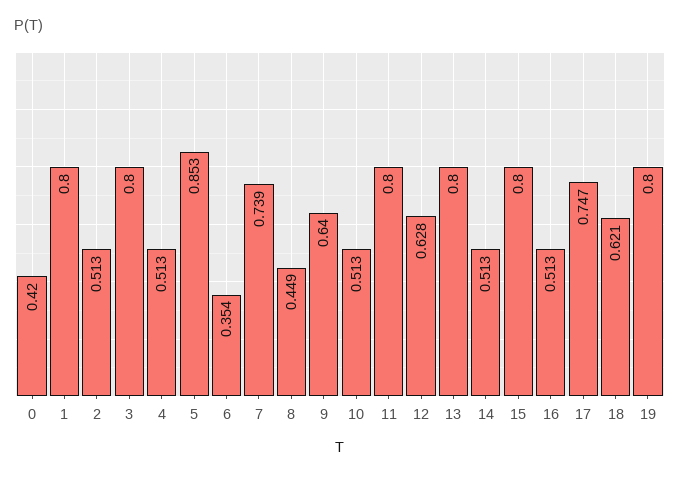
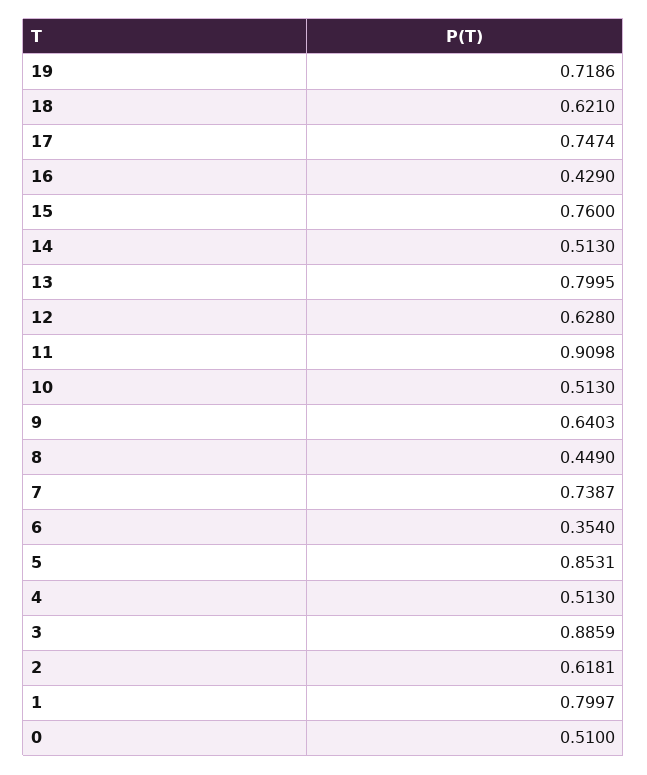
  {
-   "0": 0.42,
+   "0": 0.51,
    "1": 0.7997,
-   "2": 0.513,
+   "2": 0.6181,
-   "3": 0.8,
+   "3": 0.8859,
    "4": 0.513,
    "5": 0.8531,
    "6": 0.354,
    "7": 0.7387,
    "8": 0.449,
    "9": 0.6403,
    "10": 0.513,
-   "11": 0.8,
+   "11": 0.9098,
    "12": 0.628,
    "13": 0.7995,
    "14": 0.513,
-   "15": 0.8,
+   "15": 0.76,
-   "16": 0.513,
+   "16": 0.429,
    "17": 0.7474,
    "18": 0.621,
-   "19": 0.8
+   "19": 0.7186
  }

